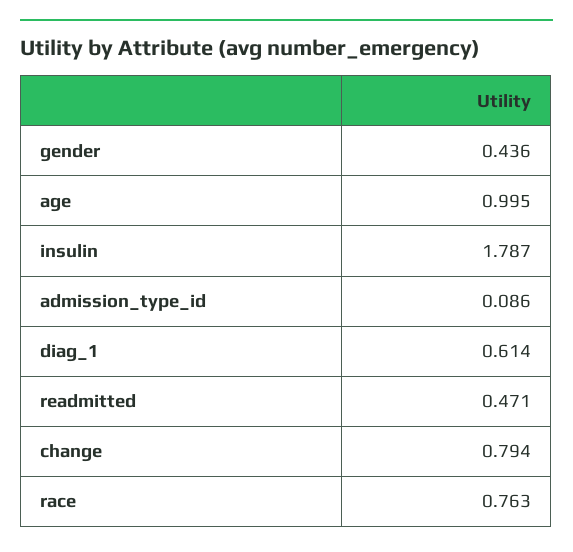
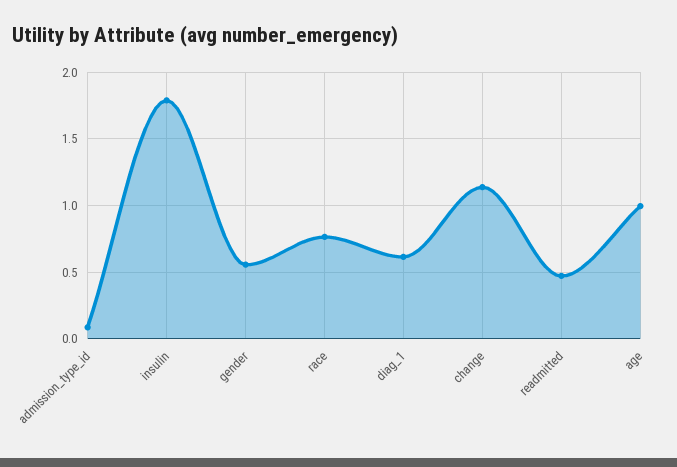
  {
-   "gender": 0.436,
+   "gender": 0.55,
    "age": 0.995,
    "insulin": 1.787,
    "admission_type_id": 0.086,
    "diag_1": 0.614,
    "readmitted": 0.471,
-   "change": 0.794,
+   "change": 1.15,
    "race": 0.763
  }

